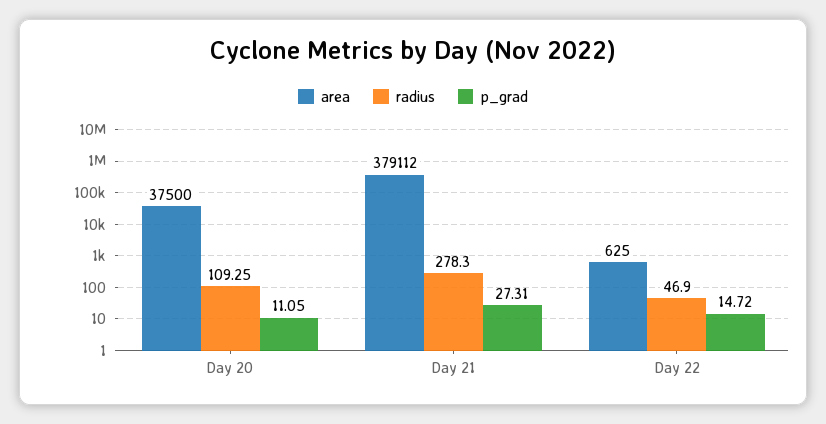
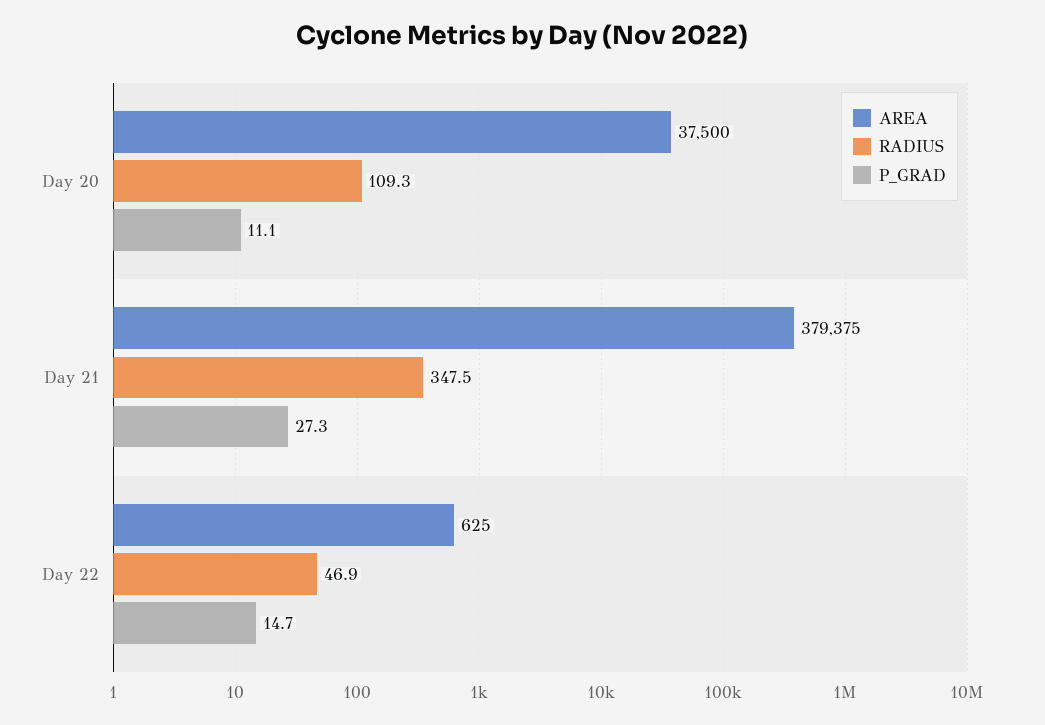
  {
    "area": {
      "Day 20": 37500,
-     "Day 21": 379112,
+     "Day 21": 379375,
      "Day 22": 625
    },
    "radius": {
      "Day 20": 109.25,
-     "Day 21": 278.3,
+     "Day 21": 347.5,
      "Day 22": 46.9
    },
    "p_grad": {
      "Day 20": 11.05,
      "Day 21": 27.31,
      "Day 22": 14.72
    }
  }

